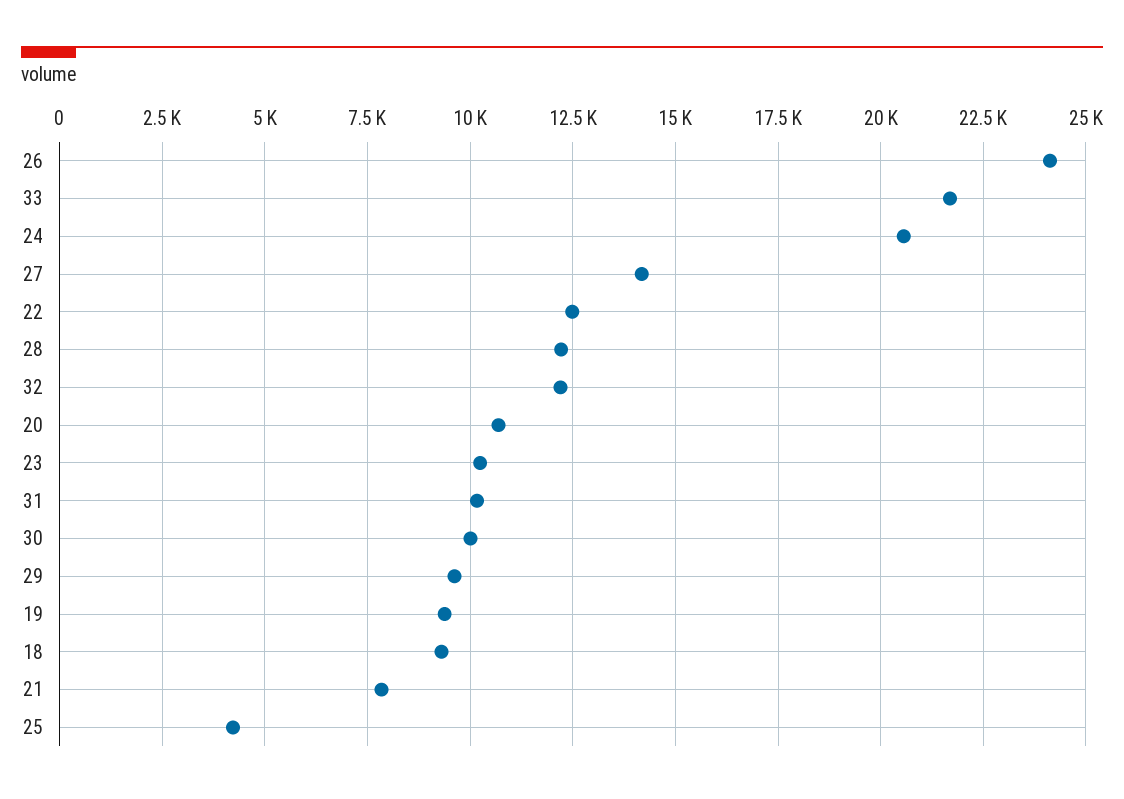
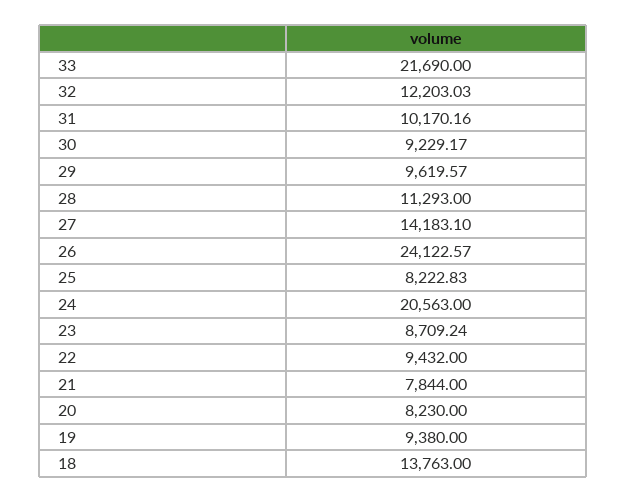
  {
    "26": 24122.57,
    "33": 21690,
    "24": 20563,
    "27": 14183.1,
-   "22": 12500,
+   "22": 9432,
-   "28": 12250,
+   "28": 11293,
    "32": 12203.03,
-   "20": 10750,
+   "20": 8230,
-   "23": 10250,
+   "23": 8709.24,
    "31": 10170.16,
-   "30": 10000,
+   "30": 9229.17,
    "29": 9619.57,
    "19": 9380,
-   "18": 9250,
+   "18": 13763,
    "21": 7844,
-   "25": 4250
+   "25": 8222.83
  }

